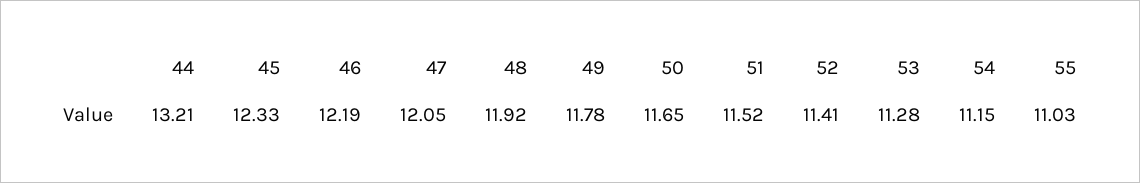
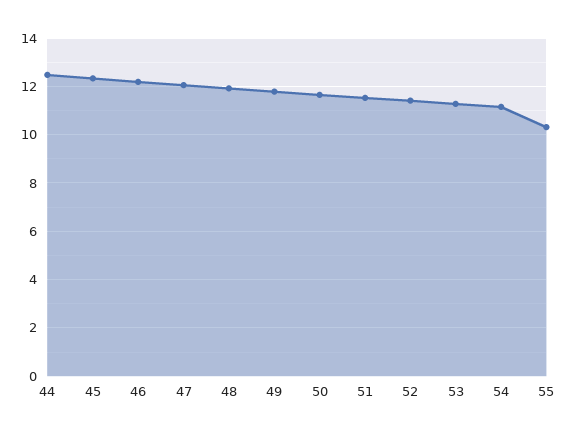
  {
-   "44": 13.21,
+   "44": 12.5,
    "45": 12.33,
    "46": 12.19,
    "47": 12.05,
    "48": 11.92,
    "49": 11.78,
    "50": 11.65,
    "51": 11.52,
    "52": 11.41,
    "53": 11.28,
    "54": 11.15,
-   "55": 11.03
+   "55": 10.25
  }

